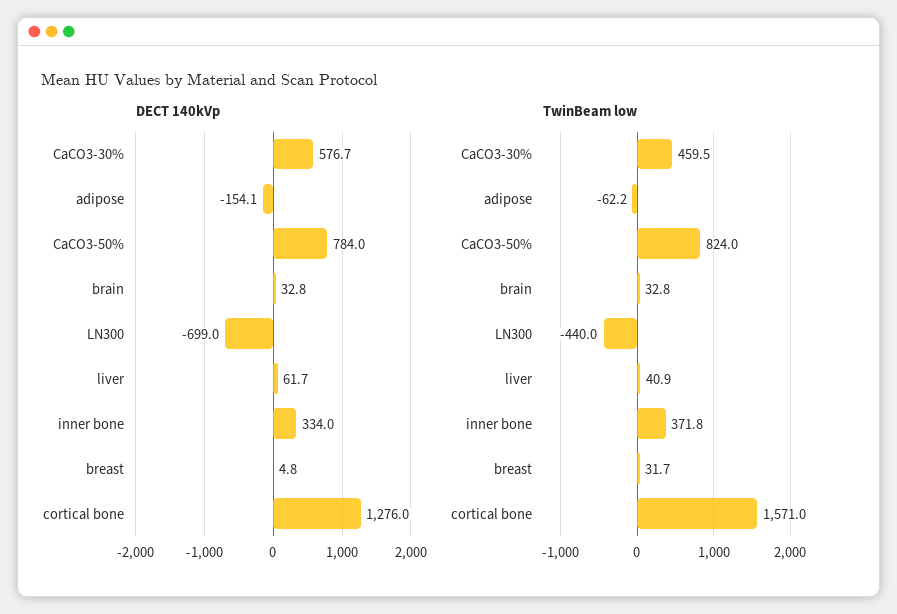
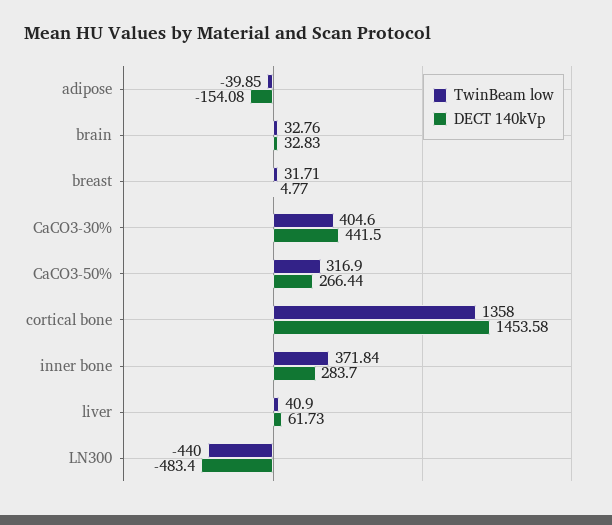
  {
    "DECT 140kVp": {
-     "CaCO3-30%": 576.7,
+     "CaCO3-30%": 441.5,
      "adipose": -154.08,
-     "CaCO3-50%": 784,
+     "CaCO3-50%": 266.44,
      "brain": 32.83,
-     "LN300": -699,
+     "LN300": -483.4,
      "liver": 61.73,
-     "inner bone": 334,
+     "inner bone": 283.7,
      "breast": 4.77,
-     "cortical bone": 1276
+     "cortical bone": 1453.58
    },
    "TwinBeam low": {
-     "CaCO3-30%": 459.5,
+     "CaCO3-30%": 404.6,
-     "adipose": -62.2,
+     "adipose": -39.85,
-     "CaCO3-50%": 824,
+     "CaCO3-50%": 316.9,
      "brain": 32.76,
      "LN300": -440,
      "liver": 40.9,
      "inner bone": 371.84,
      "breast": 31.71,
-     "cortical bone": 1571
+     "cortical bone": 1358
    }
  }

